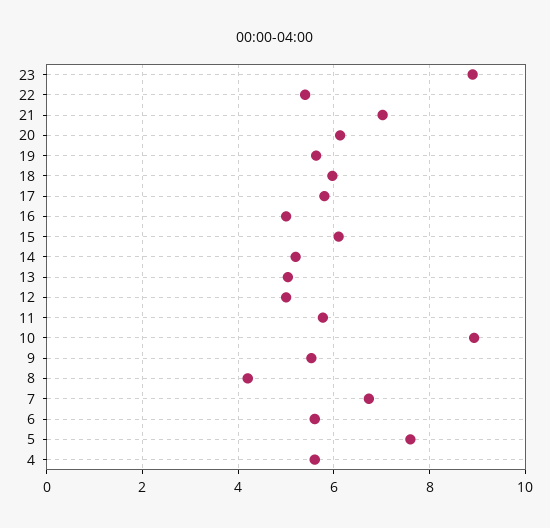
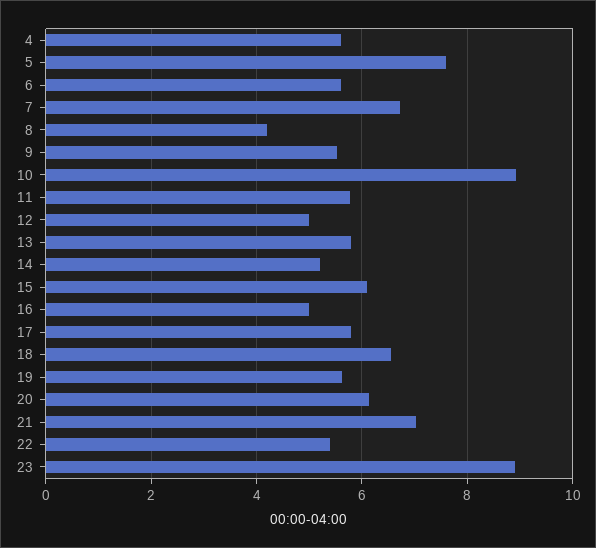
  {
    "23": 9,
    "22": 5.4,
    "21": 7,
    "20": 6.2,
    "19": 5.6,
-   "18": 6,
+   "18": 6.6,
    "17": 5.8,
    "16": 5,
    "15": 6.2,
    "14": 5.2,
-   "13": 5,
+   "13": 5.8,
    "12": 5,
    "11": 5.8,
    "10": 9,
    "9": 5.6,
    "8": 4.2,
    "7": 6.8,
    "6": 5.6,
    "5": 7.6,
    "4": 5.6
  }

